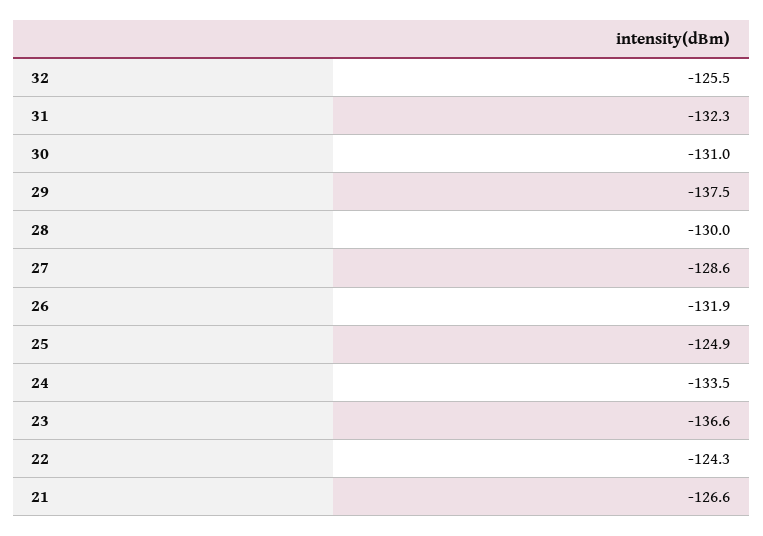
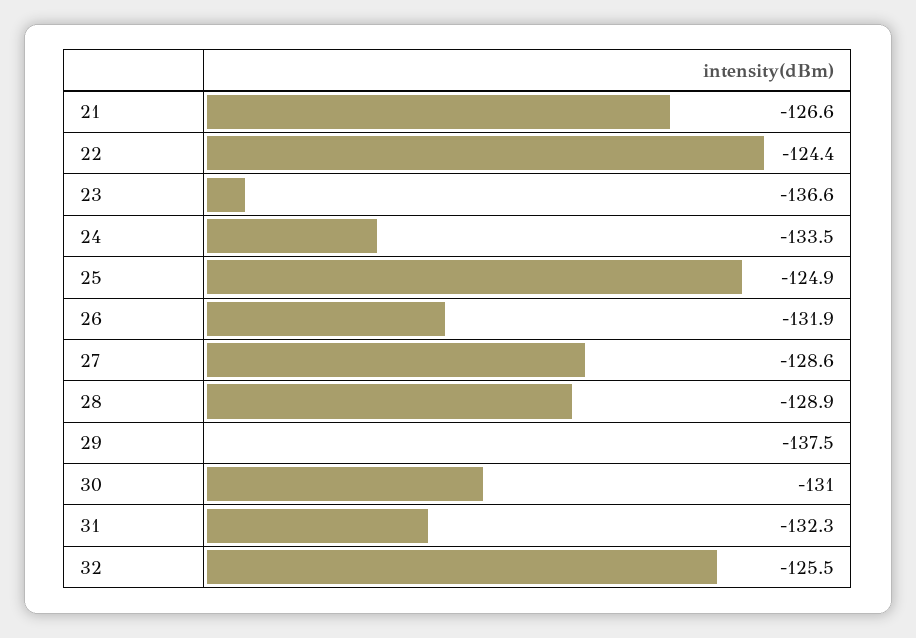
  {
    "32": -125.5,
    "31": -132.3,
    "30": -131,
    "29": -137.5,
-   "28": -130,
+   "28": -128.9,
    "27": -128.6,
    "26": -131.9,
    "25": -124.9,
    "24": -133.5,
    "23": -136.6,
-   "22": -124.3,
+   "22": -124.4,
    "21": -126.6
  }

